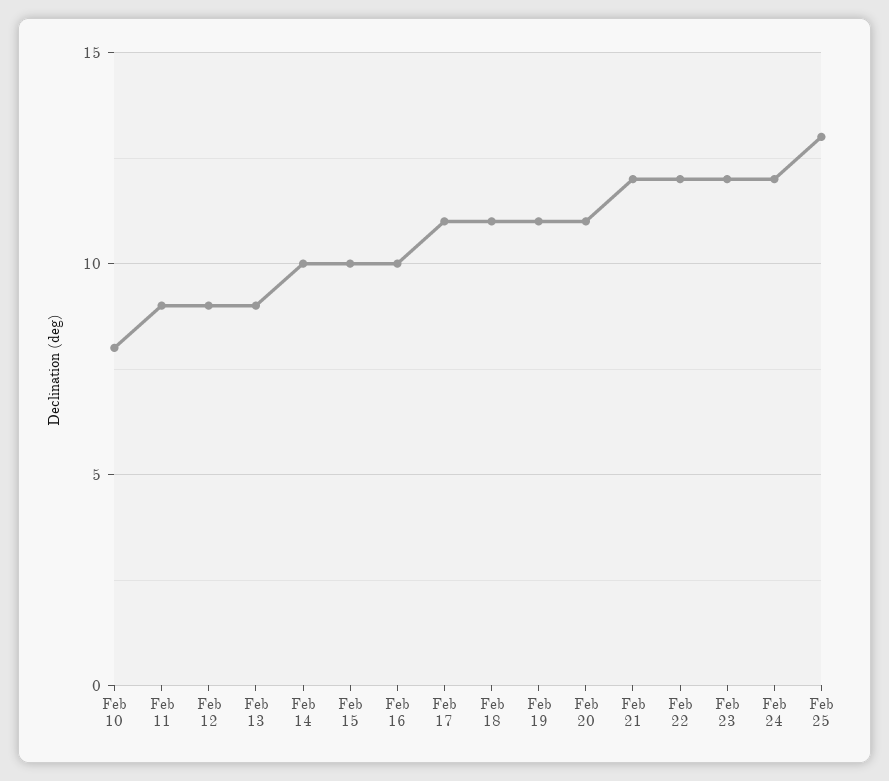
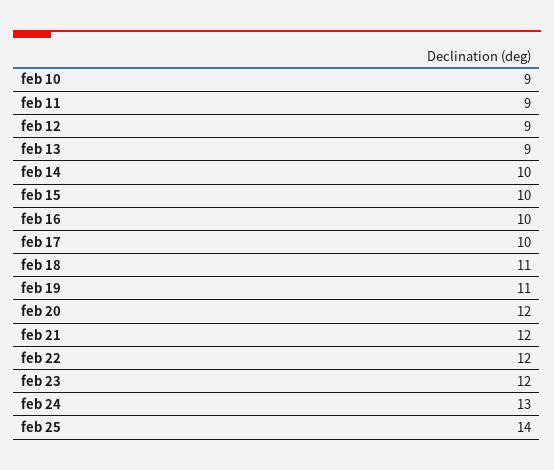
  {
-   "Feb 10": 8,
+   "Feb 10": 9,
    "Feb 11": 9,
    "Feb 12": 9,
    "Feb 13": 9,
    "Feb 14": 10,
    "Feb 15": 10,
    "Feb 16": 10,
-   "Feb 17": 11,
+   "Feb 17": 10,
    "Feb 18": 11,
    "Feb 19": 11,
-   "Feb 20": 11,
+   "Feb 20": 12,
    "Feb 21": 12,
    "Feb 22": 12,
    "Feb 23": 12,
-   "Feb 24": 12,
+   "Feb 24": 13,
-   "Feb 25": 13
+   "Feb 25": 14
  }

